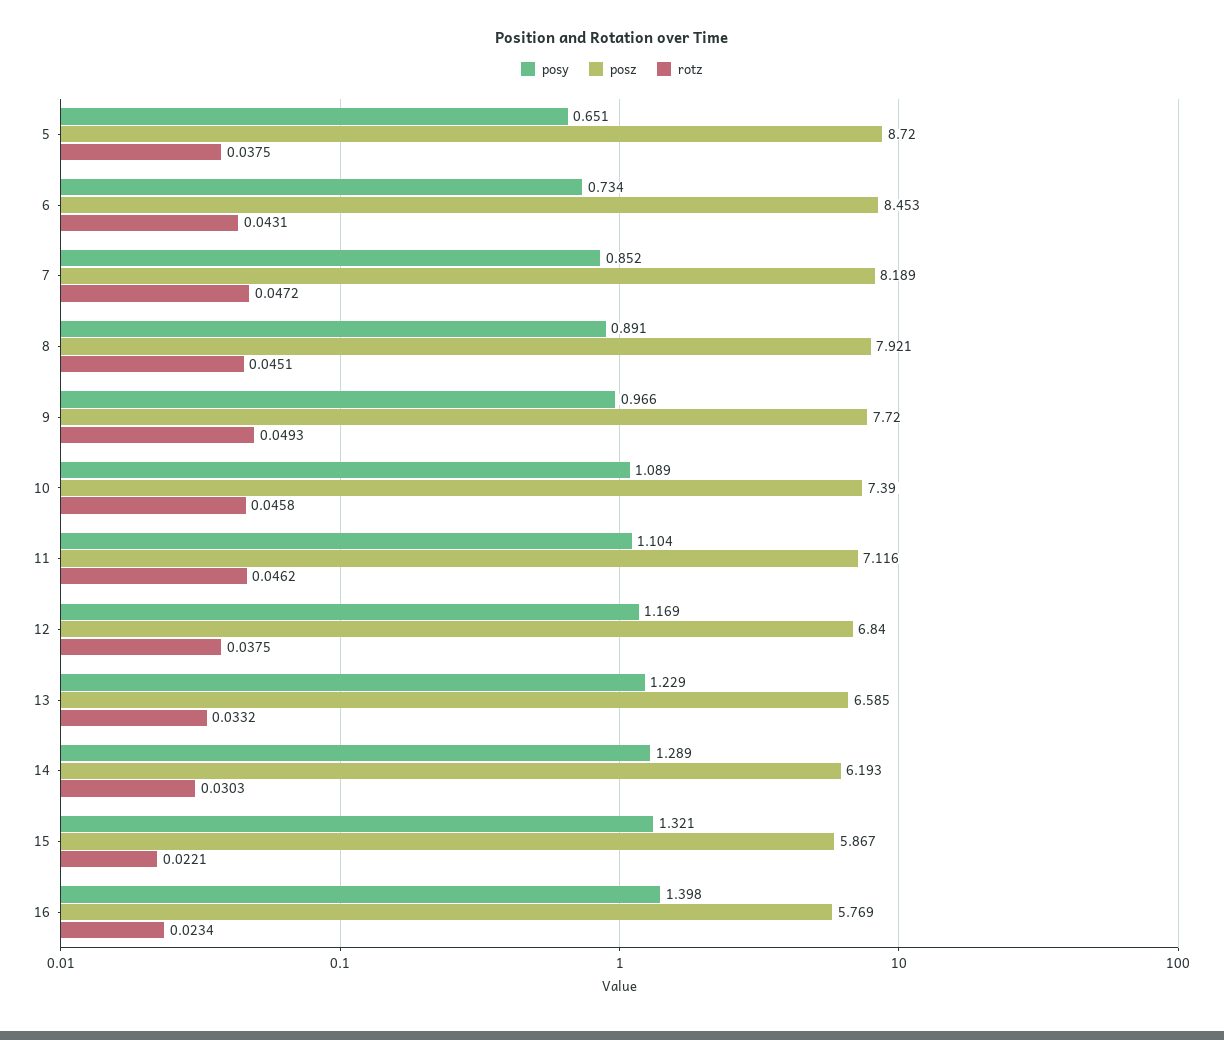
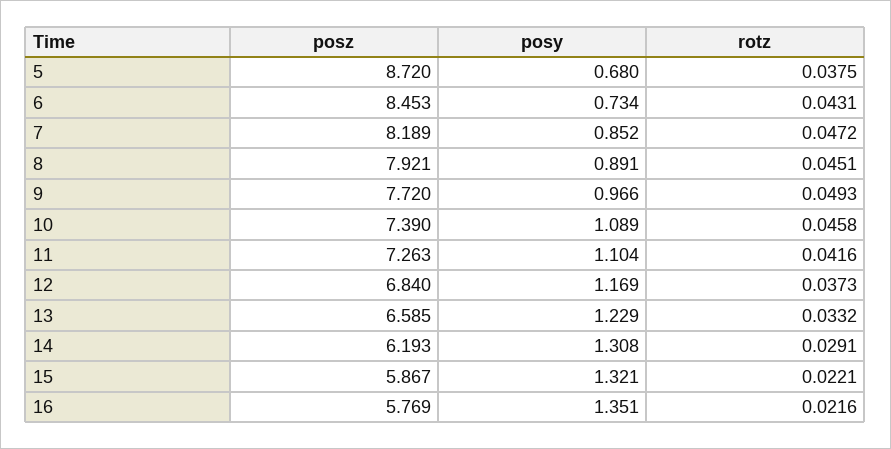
  {
    "posy": {
-     "5": 0.651,
+     "5": 0.68,
      "6": 0.734,
      "7": 0.852,
      "8": 0.891,
      "9": 0.966,
      "10": 1.089,
      "11": 1.104,
      "12": 1.169,
      "13": 1.229,
-     "14": 1.289,
+     "14": 1.308,
      "15": 1.321,
-     "16": 1.398
+     "16": 1.351
    },
    "posz": {
      "5": 8.72,
      "6": 8.453,
      "7": 8.189,
      "8": 7.921,
      "9": 7.72,
      "10": 7.39,
-     "11": 7.116,
+     "11": 7.263,
      "12": 6.84,
      "13": 6.585,
      "14": 6.193,
      "15": 5.867,
      "16": 5.769
    },
    "rotz": {
      "5": 0.0375,
      "6": 0.0431,
      "7": 0.0472,
      "8": 0.0451,
      "9": 0.0493,
      "10": 0.0458,
-     "11": 0.0462,
+     "11": 0.0416,
-     "12": 0.0375,
+     "12": 0.0373,
      "13": 0.0332,
-     "14": 0.0303,
+     "14": 0.0291,
      "15": 0.0221,
-     "16": 0.0234
+     "16": 0.0216
    }
  }

